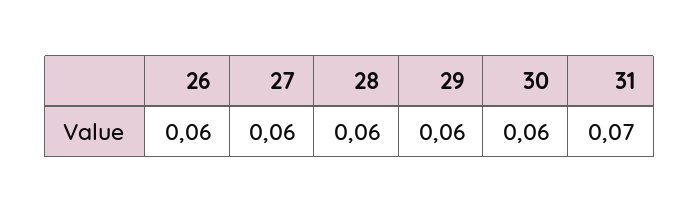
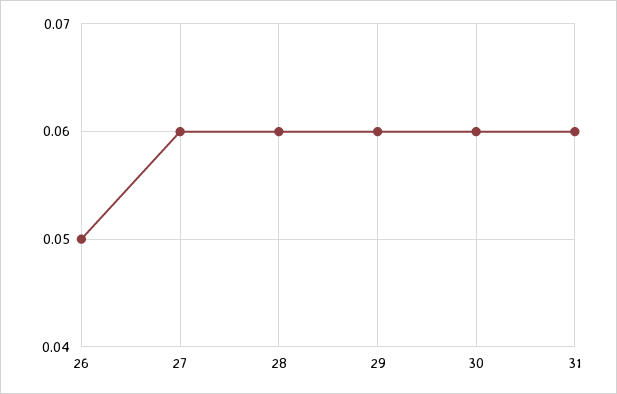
  {
-   "26": 0.06,
+   "26": 0.05,
    "27": 0.06,
    "28": 0.06,
    "29": 0.06,
    "30": 0.06,
-   "31": 0.07
+   "31": 0.06
  }

